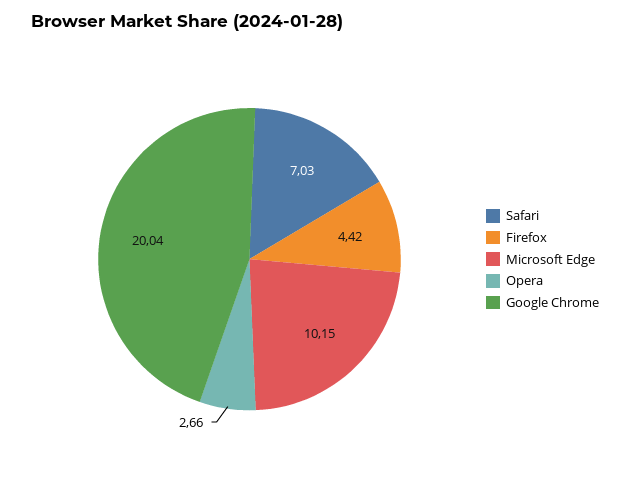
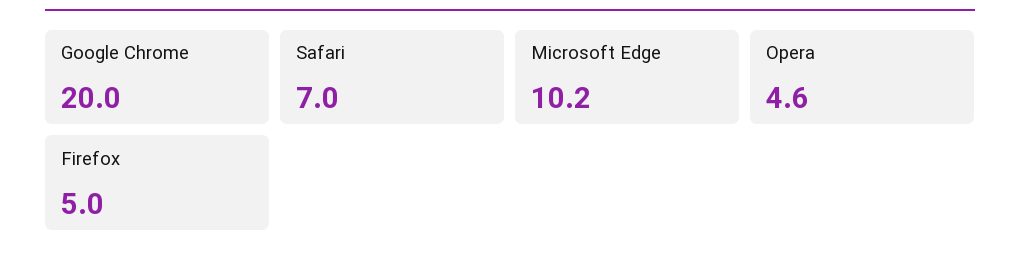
  {
    "Safari": 7.03,
-   "Firefox": 4.42,
+   "Firefox": 5,
    "Microsoft Edge": 10.15,
-   "Opera": 2.66,
+   "Opera": 4.6,
    "Google Chrome": 20.04
  }

